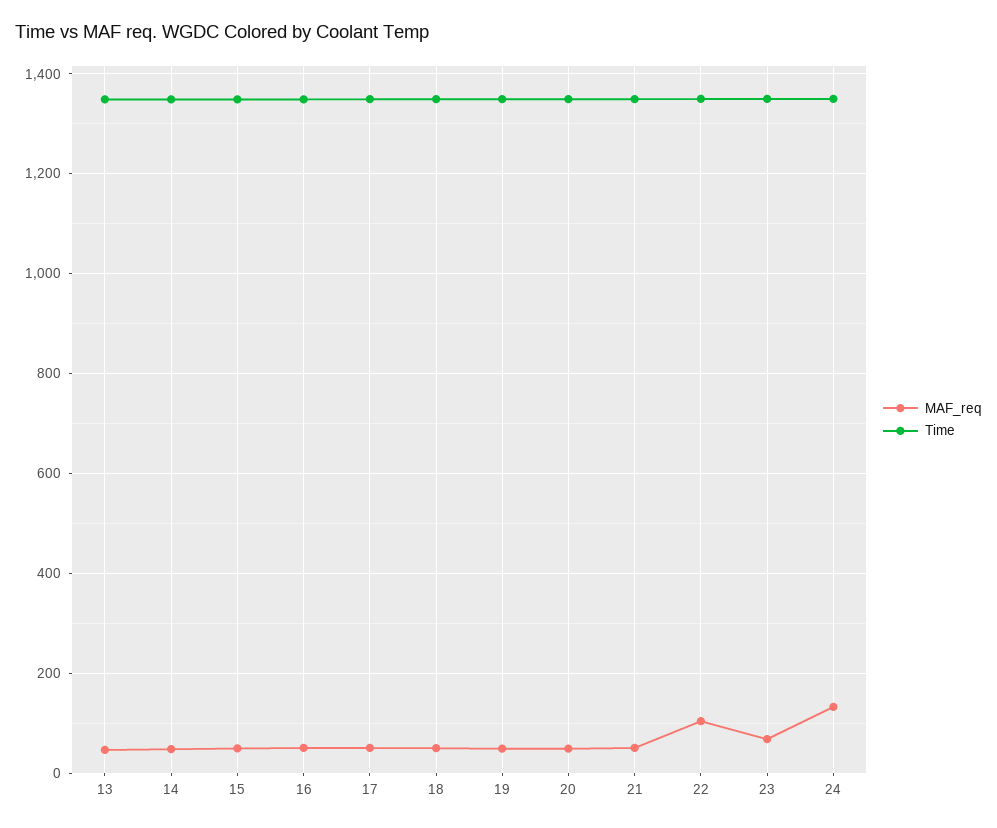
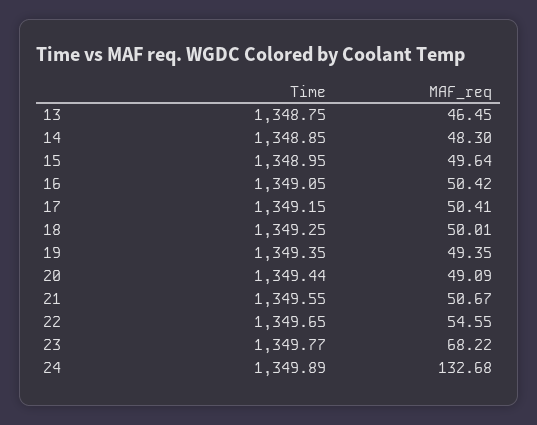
  {
    "MAF_req": {
      "13": 46.45,
      "14": 48.3,
      "15": 49.64,
      "16": 50.42,
      "17": 50.41,
      "18": 50.01,
      "19": 49.35,
      "20": 49.09,
      "21": 50.67,
-     "22": 100,
+     "22": 54.55,
      "23": 68.22,
      "24": 132.68
    },
    "Time": {
      "13": 1348.75,
      "14": 1348.85,
      "15": 1348.95,
      "16": 1349.05,
      "17": 1349.15,
      "18": 1349.25,
      "19": 1349.35,
      "20": 1349.44,
      "21": 1349.55,
      "22": 1349.65,
      "23": 1349.77,
      "24": 1349.89
    }
  }

